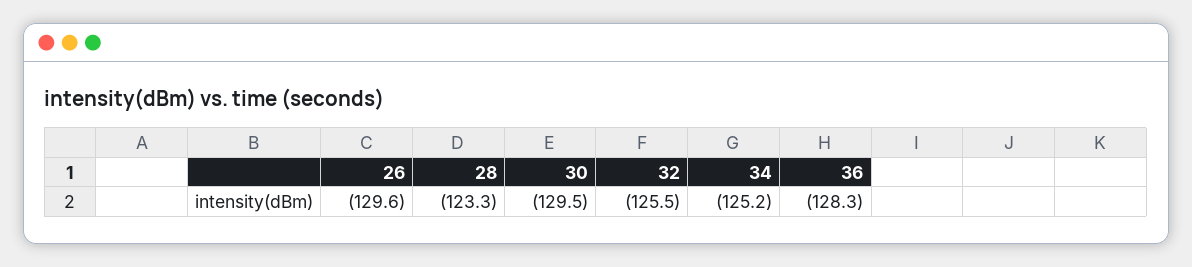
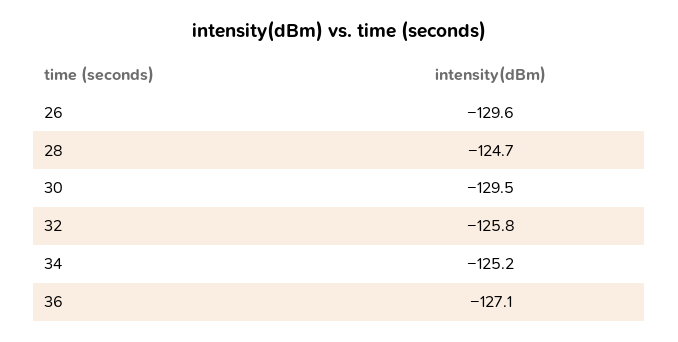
  {
    "26": -129.6,
-   "28": -123.3,
+   "28": -124.7,
    "30": -129.5,
-   "32": -125.5,
+   "32": -125.8,
    "34": -125.2,
-   "36": -128.3
+   "36": -127.1
  }

